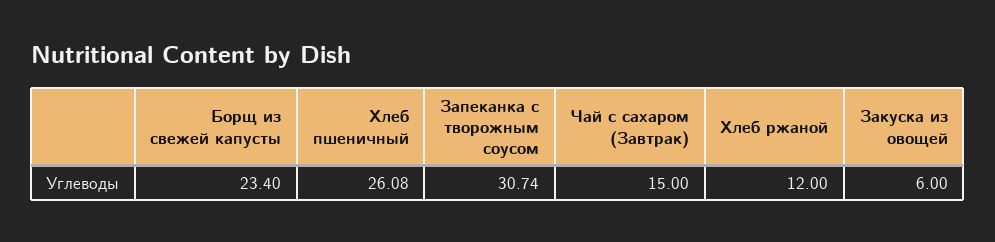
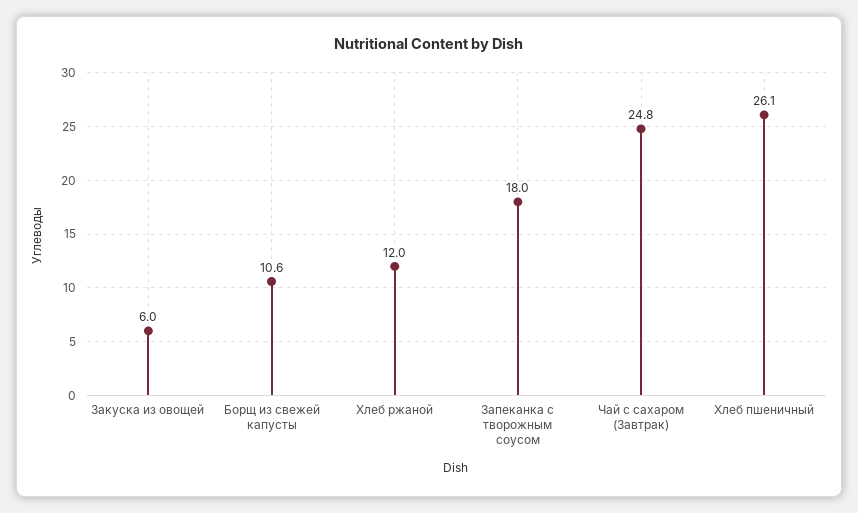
  {
-   "Борщ из свежей капусты": 23.4,
+   "Борщ из свежей капусты": 10.6,
    "Хлеб пшеничный": 26.08,
-   "Запеканка с творожным соусом": 30.74,
+   "Запеканка с творожным соусом": 18,
-   "Чай с сахаром (Завтрак)": 15,
+   "Чай с сахаром (Завтрак)": 24.8,
    "Хлеб ржаной": 12,
    "Закуска из овощей": 6
  }

